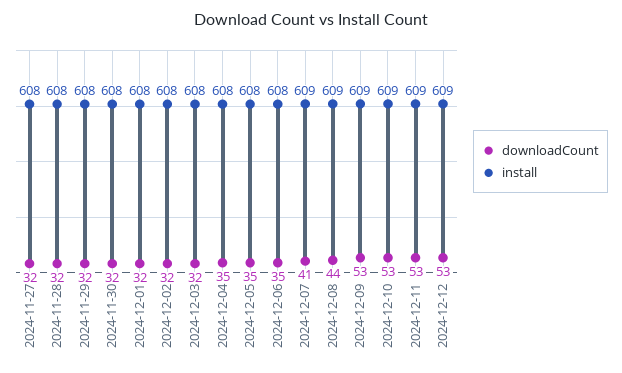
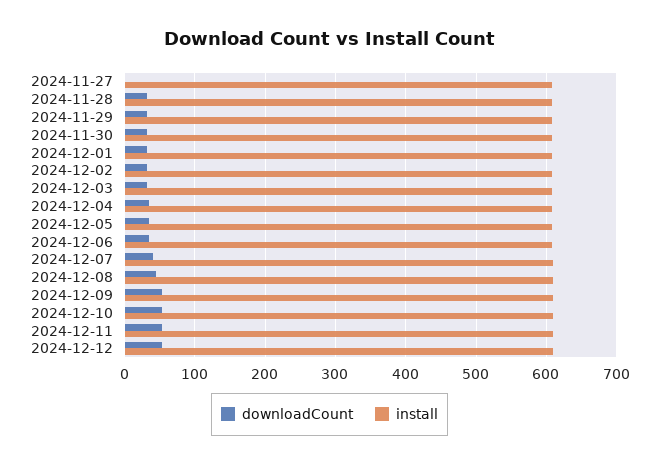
  {
    "downloadCount": {
-     "2024-11-27": 32,
+     "2024-11-27": 0,
      "2024-11-28": 32,
      "2024-11-29": 32,
      "2024-11-30": 32,
      "2024-12-01": 32,
      "2024-12-02": 32,
      "2024-12-03": 32,
      "2024-12-04": 35,
      "2024-12-05": 35,
      "2024-12-06": 35,
      "2024-12-07": 41,
      "2024-12-08": 44,
      "2024-12-09": 53,
      "2024-12-10": 53,
      "2024-12-11": 53,
      "2024-12-12": 53
    },
    "install": {
      "2024-11-27": 608,
      "2024-11-28": 608,
      "2024-11-29": 608,
      "2024-11-30": 608,
      "2024-12-01": 608,
      "2024-12-02": 608,
      "2024-12-03": 608,
      "2024-12-04": 608,
      "2024-12-05": 608,
      "2024-12-06": 608,
      "2024-12-07": 609,
      "2024-12-08": 609,
      "2024-12-09": 609,
      "2024-12-10": 609,
      "2024-12-11": 609,
      "2024-12-12": 609
    }
  }

